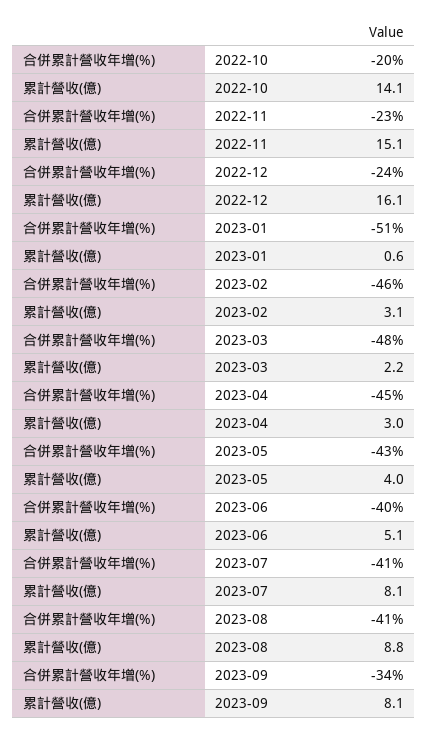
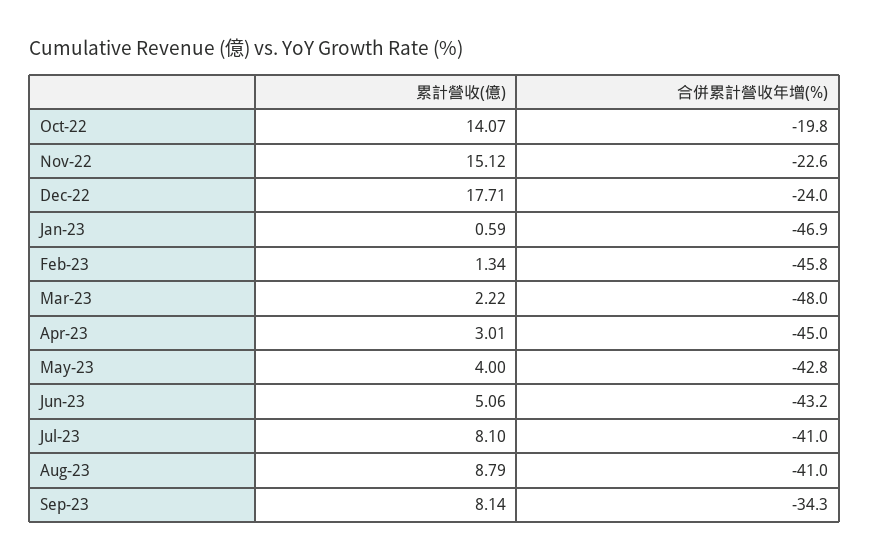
  {
    "合併累計營收年增(%)": {
      "2022-10": -19.8,
      "2022-11": -22.6,
      "2022-12": -24,
-     "2023-01": -51,
+     "2023-01": -46.9,
      "2023-02": -45.8,
      "2023-03": -48,
      "2023-04": -45,
      "2023-05": -42.8,
-     "2023-06": -40,
+     "2023-06": -43.2,
      "2023-07": -41,
      "2023-08": -41,
      "2023-09": -34.3
    },
    "累計營收(億)": {
      "2022-10": 14.07,
      "2022-11": 15.12,
-     "2022-12": 16.1,
+     "2022-12": 17.71,
      "2023-01": 0.59,
-     "2023-02": 3.1,
+     "2023-02": 1.34,
      "2023-03": 2.22,
      "2023-04": 3.01,
      "2023-05": 4,
      "2023-06": 5.06,
      "2023-07": 8.1,
      "2023-08": 8.79,
      "2023-09": 8.14
    }
  }

